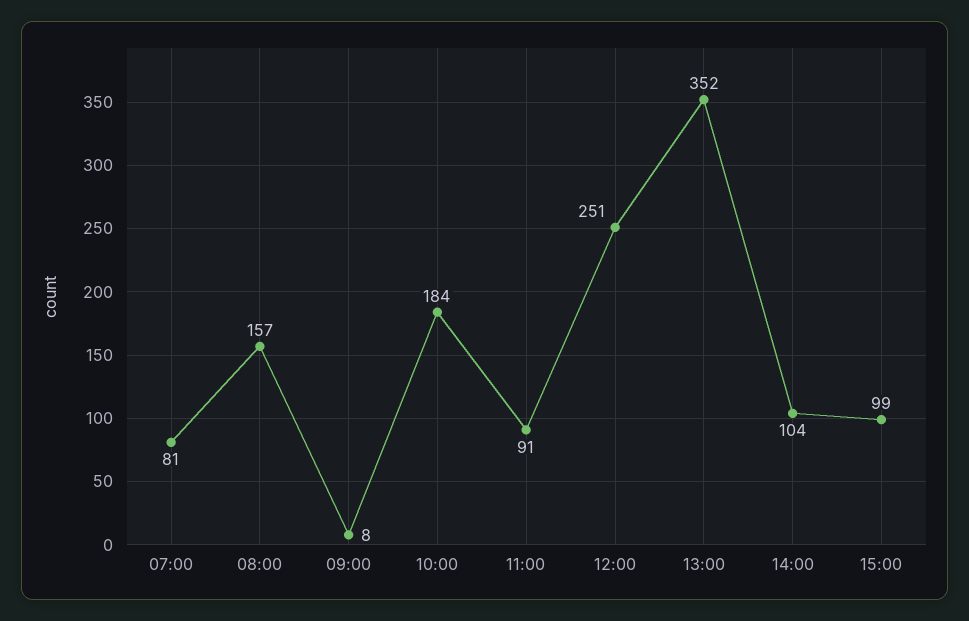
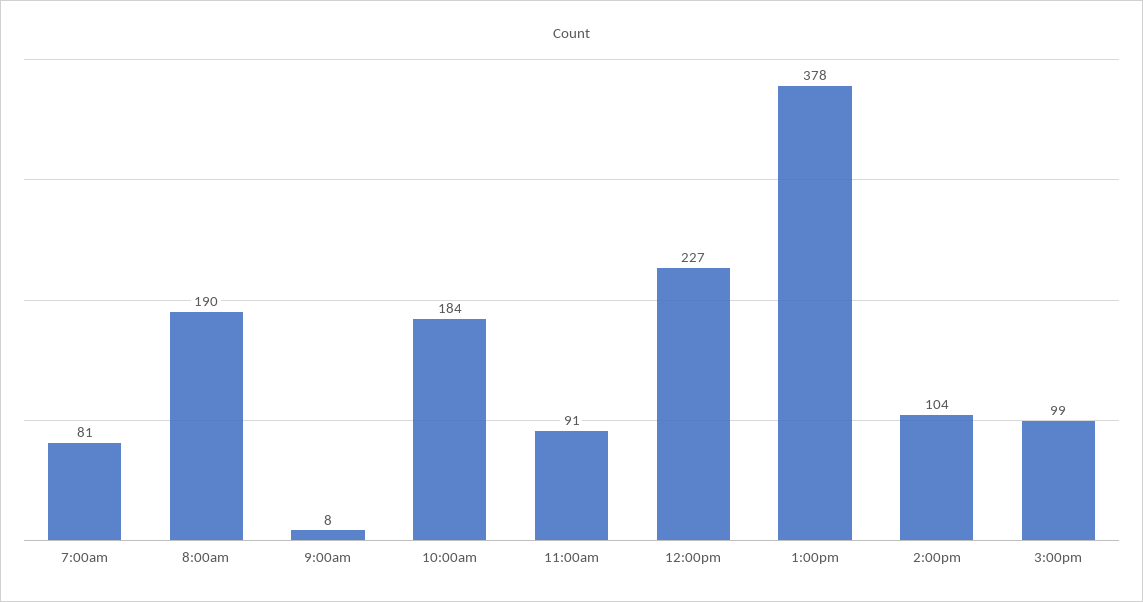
  {
    "07:00": 81,
-   "08:00": 157,
+   "08:00": 190,
    "09:00": 8,
    "10:00": 184,
    "11:00": 91,
-   "12:00": 251,
+   "12:00": 227,
-   "13:00": 352,
+   "13:00": 378,
    "14:00": 104,
    "15:00": 99
  }

